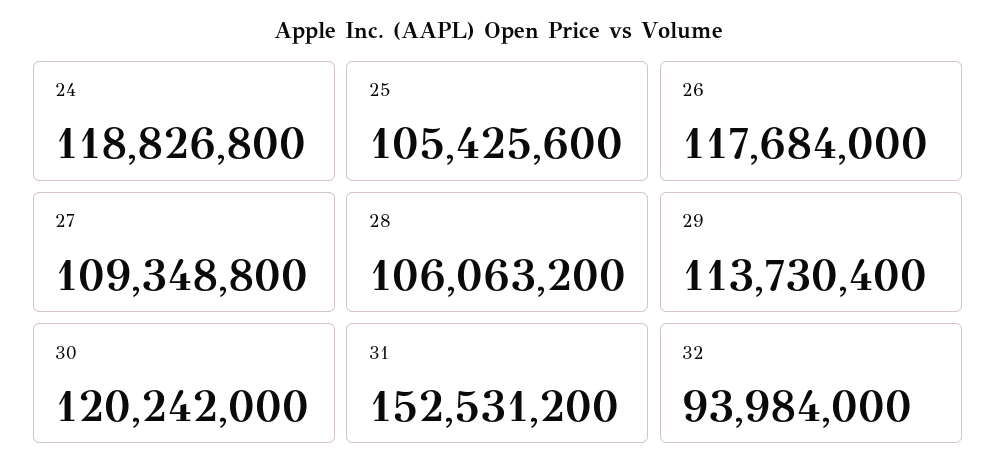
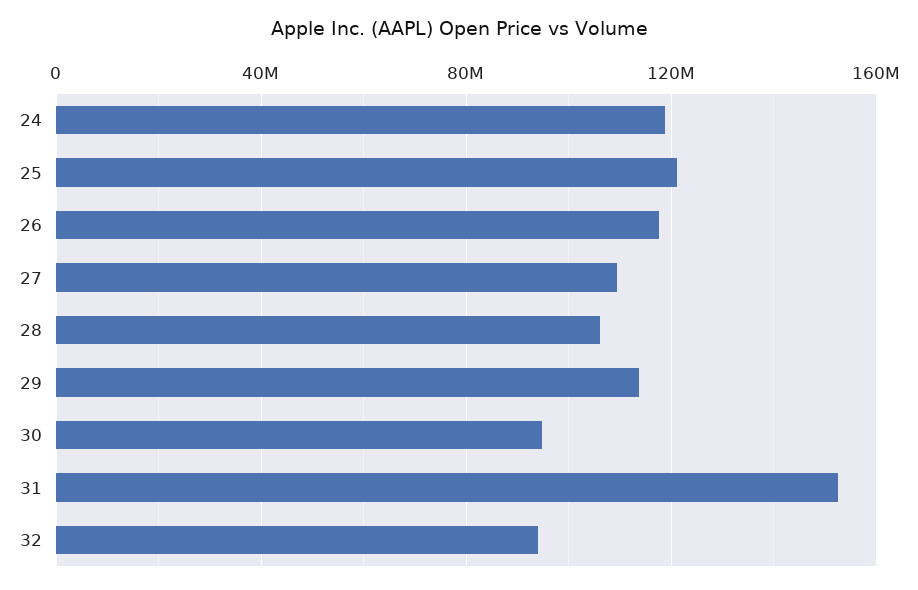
  {
    "24": 118826800,
-   "25": 105425600,
+   "25": 120000000,
    "26": 117684000,
    "27": 109348800,
    "28": 106063200,
    "29": 113730400,
-   "30": 120242000,
+   "30": 95000000,
    "31": 152531200,
    "32": 93984000
  }

